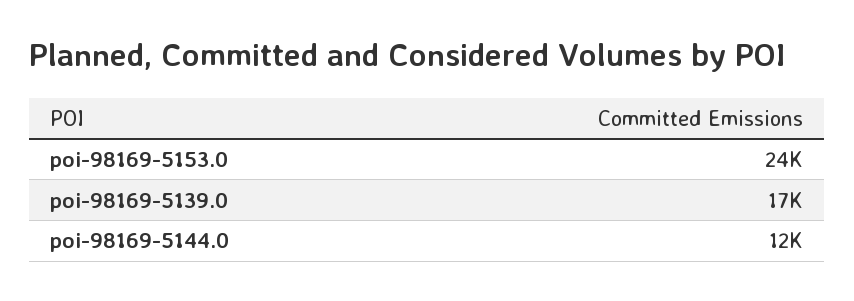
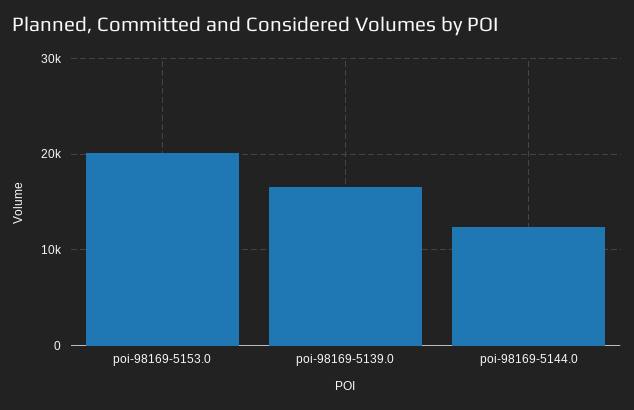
  {
-   "poi-98169-5153.0": 24000,
+   "poi-98169-5153.0": 20000,
    "poi-98169-5139.0": 17000,
    "poi-98169-5144.0": 12000
  }

